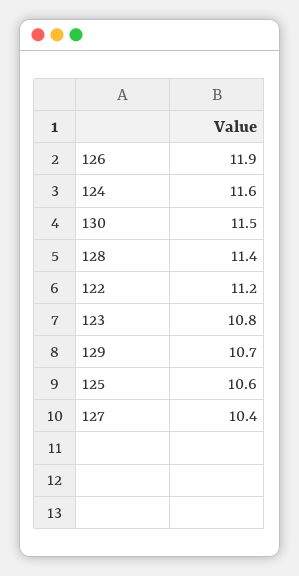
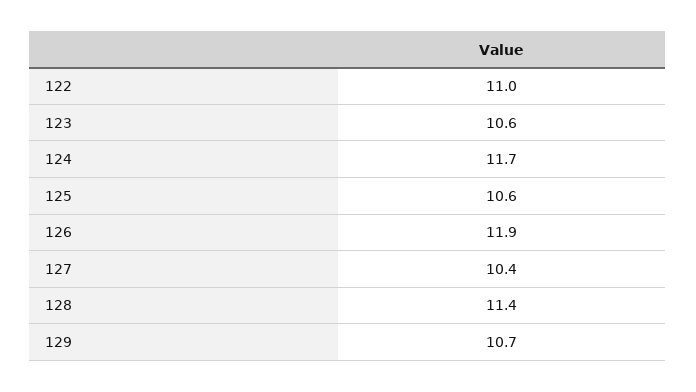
  {
    "126": 11.9,
-   "124": 11.6,
+   "124": 11.7,
-   "130": 11.5,
    "128": 11.4,
-   "122": 11.2,
+   "122": 11,
-   "123": 10.8,
+   "123": 10.6,
    "129": 10.7,
    "125": 10.6,
    "127": 10.4
  }

